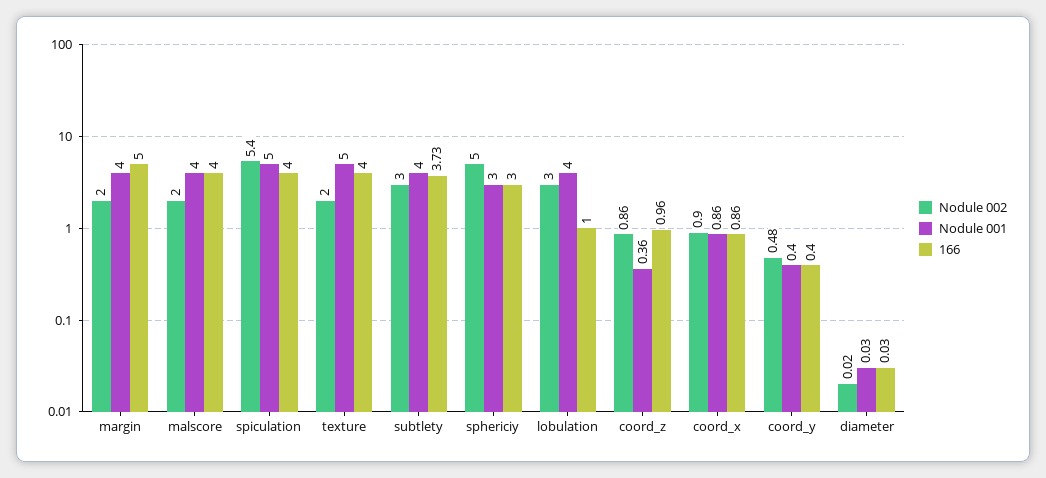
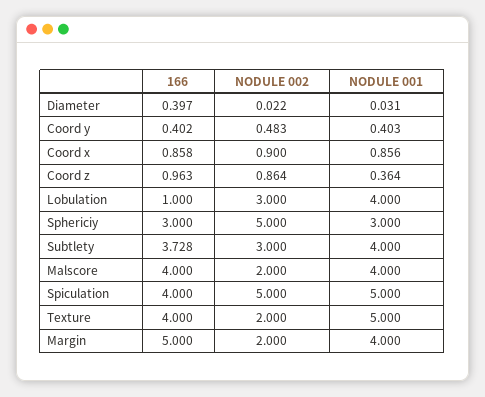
  {
    "Nodule 002": {
      "margin": 2,
      "malscore": 2,
-     "spiculation": 5.4,
+     "spiculation": 5,
      "texture": 2,
      "subtlety": 3,
      "sphericiy": 5,
      "lobulation": 3,
      "coord_z": 0.864,
      "coord_x": 0.9,
      "coord_y": 0.483,
      "diameter": 0.022
    },
    "Nodule 001": {
      "margin": 4,
      "malscore": 4,
      "spiculation": 5,
      "texture": 5,
      "subtlety": 4,
      "sphericiy": 3,
      "lobulation": 4,
      "coord_z": 0.364,
      "coord_x": 0.856,
      "coord_y": 0.403,
      "diameter": 0.031
    },
    "166": {
      "margin": 5,
      "malscore": 4,
      "spiculation": 4,
      "texture": 4,
      "subtlety": 3.728,
      "sphericiy": 3,
      "lobulation": 1,
      "coord_z": 0.963,
      "coord_x": 0.858,
      "coord_y": 0.402,
-     "diameter": 0.03
+     "diameter": 0.397
    }
  }

